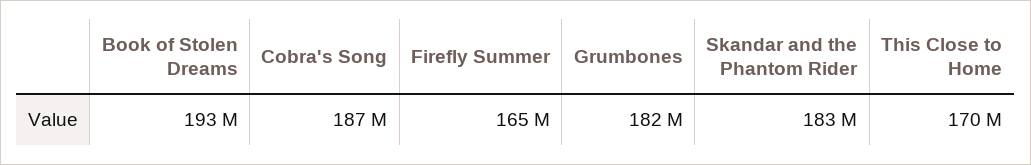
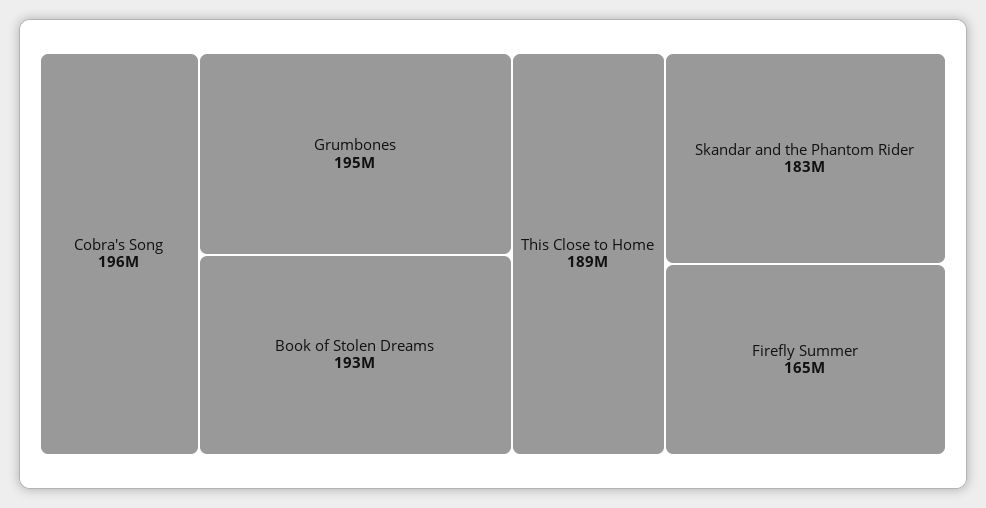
  {
    "Book of Stolen Dreams": 193000000,
-   "Cobra's Song": 187000000,
+   "Cobra's Song": 196000000,
    "Firefly Summer": 165000000,
-   "Grumbones": 182000000,
+   "Grumbones": 195000000,
    "Skandar and the Phantom Rider": 183000000,
-   "This Close to Home": 170000000
+   "This Close to Home": 189000000
  }

